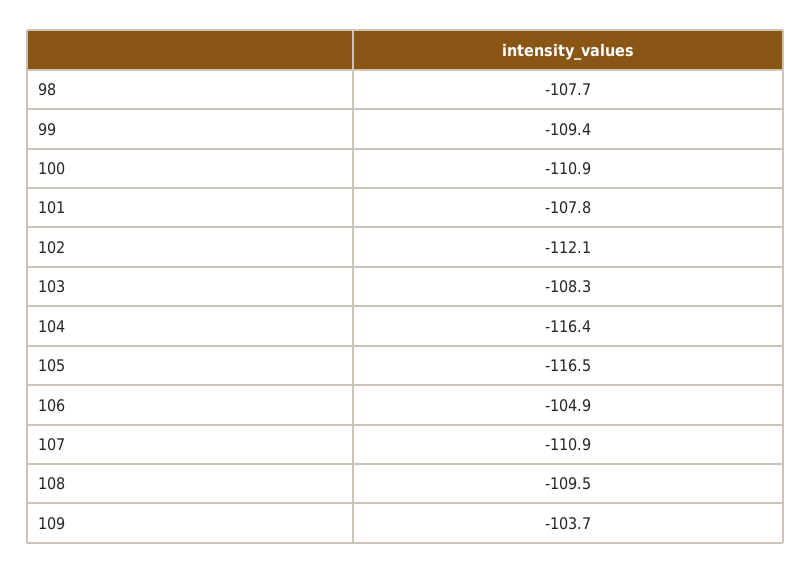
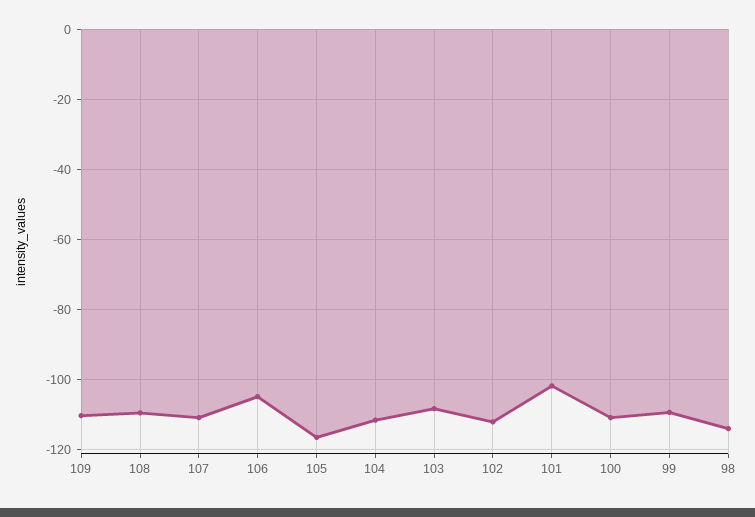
  {
-   "98": -107.7,
+   "98": -114,
    "99": -109.4,
    "100": -110.9,
-   "101": -107.8,
+   "101": -102,
    "102": -112.1,
    "103": -108.3,
-   "104": -116.4,
+   "104": -112,
    "105": -116.5,
    "106": -104.9,
    "107": -110.9,
    "108": -109.5,
-   "109": -103.7
+   "109": -110
  }

